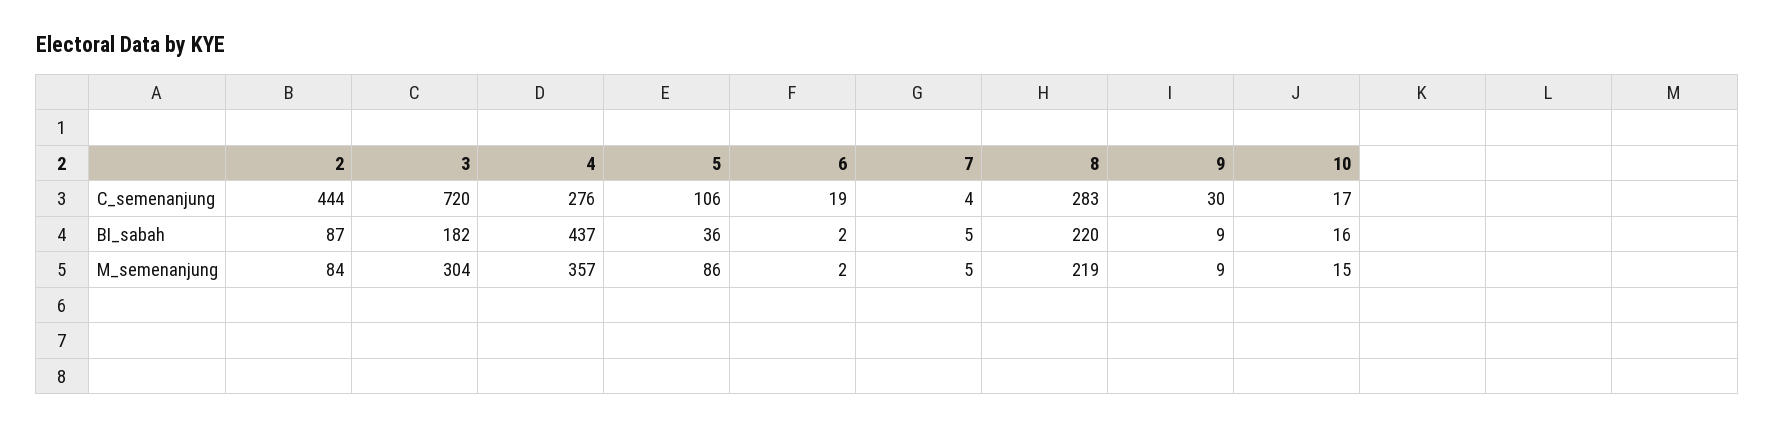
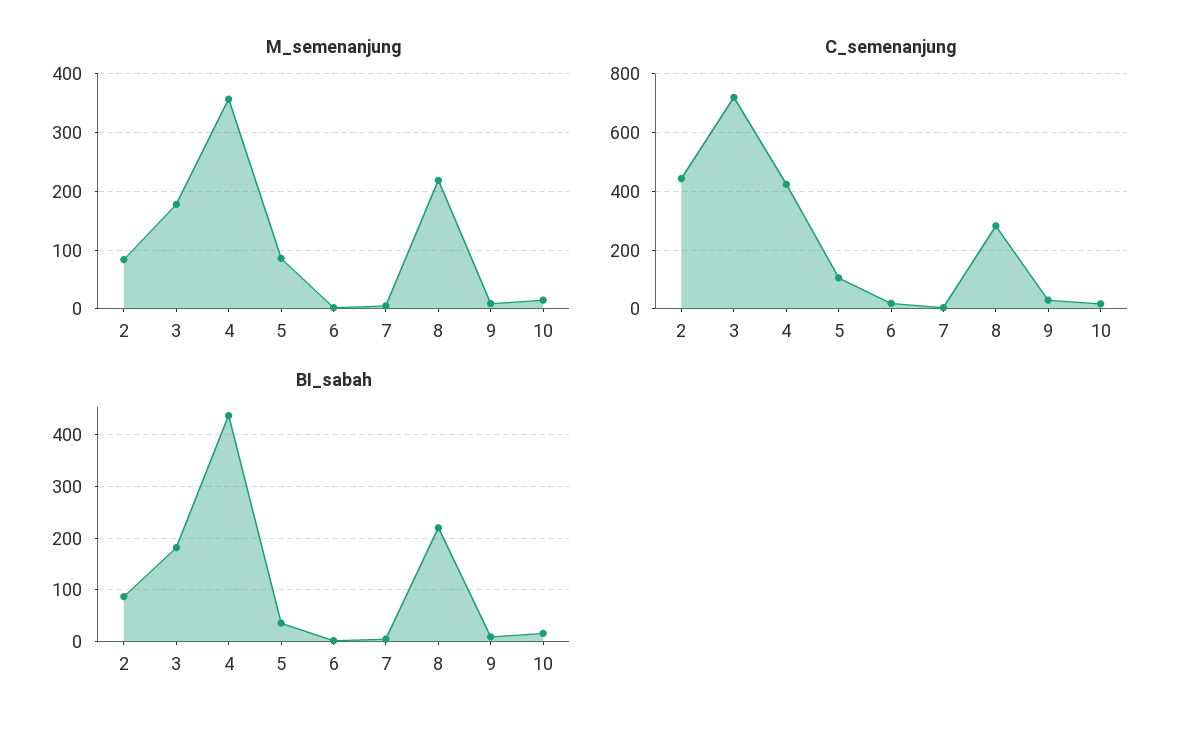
  {
    "C_semenanjung": {
      "2": 444,
      "3": 720,
-     "4": 276,
+     "4": 425,
      "5": 106,
      "6": 19,
      "7": 4,
      "8": 283,
      "9": 30,
      "10": 17
    },
    "BI_sabah": {
      "2": 87,
      "3": 182,
      "4": 437,
      "5": 36,
      "6": 2,
      "7": 5,
      "8": 220,
      "9": 9,
      "10": 16
    },
    "M_semenanjung": {
      "2": 84,
-     "3": 304,
+     "3": 180,
      "4": 357,
      "5": 86,
      "6": 2,
      "7": 5,
      "8": 219,
      "9": 9,
      "10": 15
    }
  }

